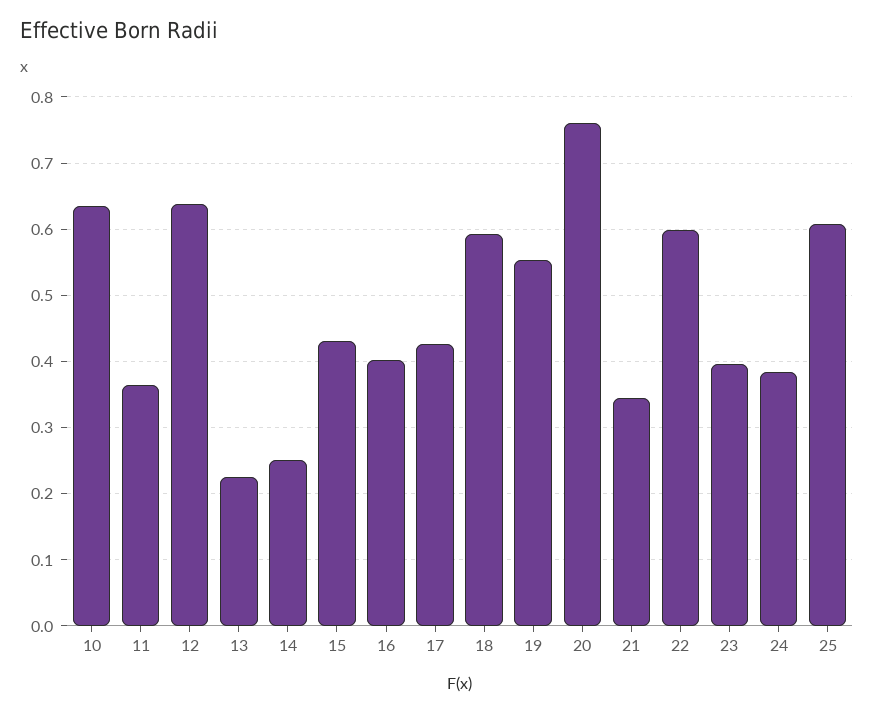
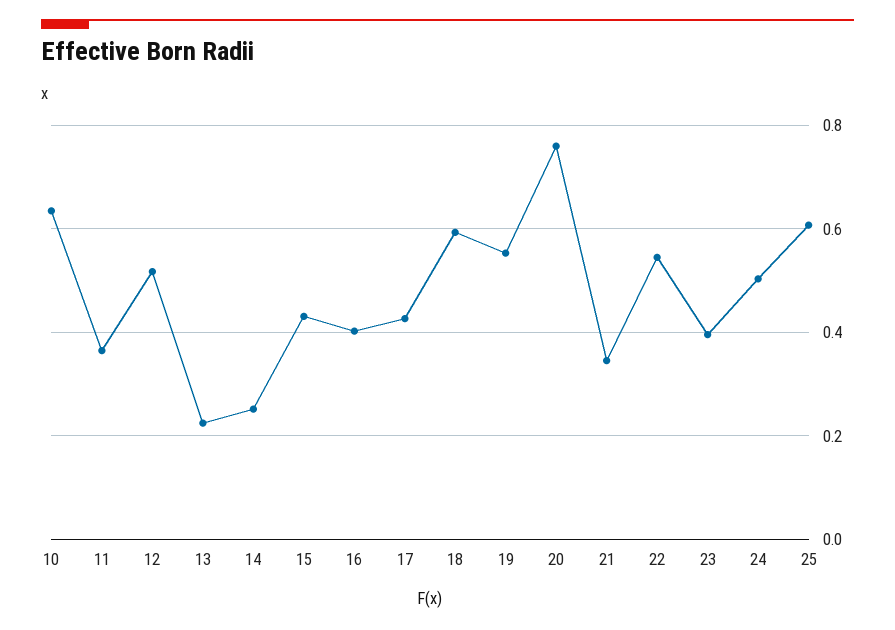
  {
    "10": 0.63,
    "11": 0.36,
-   "12": 0.64,
+   "12": 0.52,
    "13": 0.22,
    "14": 0.25,
    "15": 0.43,
    "16": 0.4,
    "17": 0.43,
    "18": 0.59,
    "19": 0.55,
    "20": 0.76,
    "21": 0.35,
-   "22": 0.6,
+   "22": 0.54,
    "23": 0.4,
-   "24": 0.38,
+   "24": 0.5,
    "25": 0.61
  }

